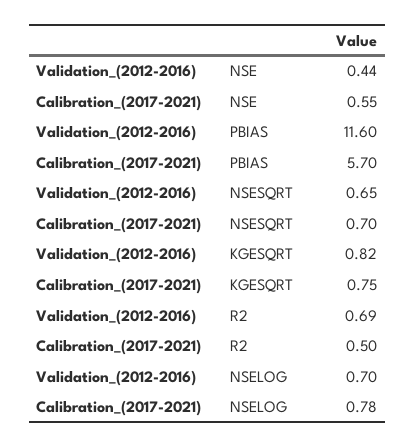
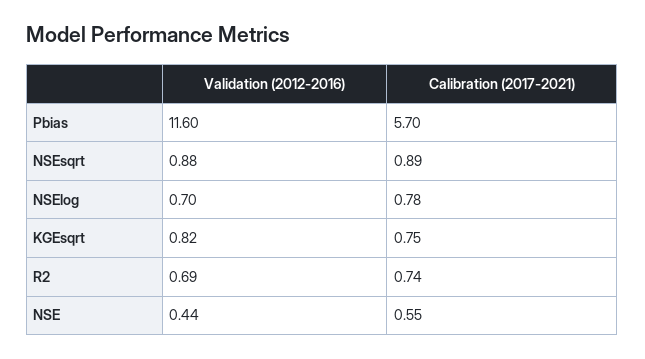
  {
    "Validation_(2012-2016)": {
      "NSE": 0.44,
      "PBIAS": 11.6,
-     "NSESQRT": 0.65,
+     "NSESQRT": 0.88,
      "KGESQRT": 0.82,
      "R2": 0.69,
      "NSELOG": 0.7
    },
    "Calibration_(2017-2021)": {
      "NSE": 0.55,
      "PBIAS": 5.7,
-     "NSESQRT": 0.7,
+     "NSESQRT": 0.89,
      "KGESQRT": 0.75,
-     "R2": 0.5,
+     "R2": 0.74,
      "NSELOG": 0.78
    }
  }

